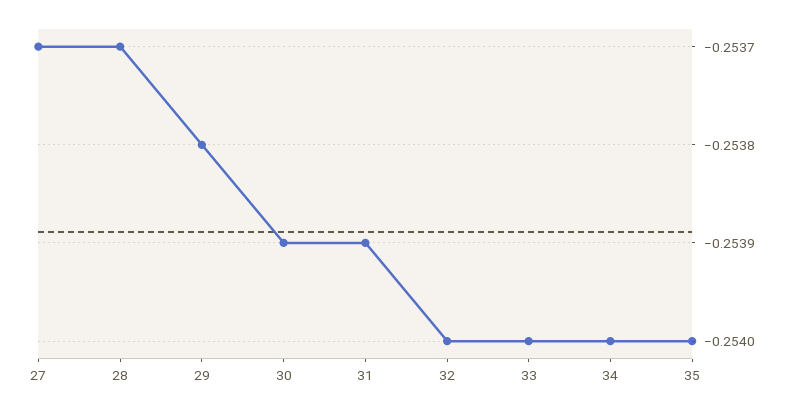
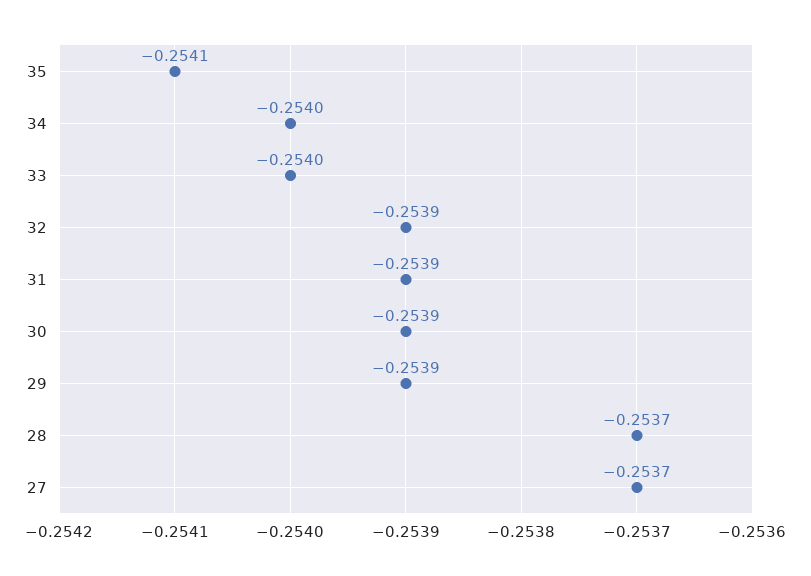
  {
    "27": -0.2537,
    "28": -0.2537,
-   "29": -0.2538,
+   "29": -0.2539,
    "30": -0.2539,
    "31": -0.2539,
-   "32": -0.254,
+   "32": -0.2539,
    "33": -0.254,
    "34": -0.254,
-   "35": -0.254
+   "35": -0.2541
  }

